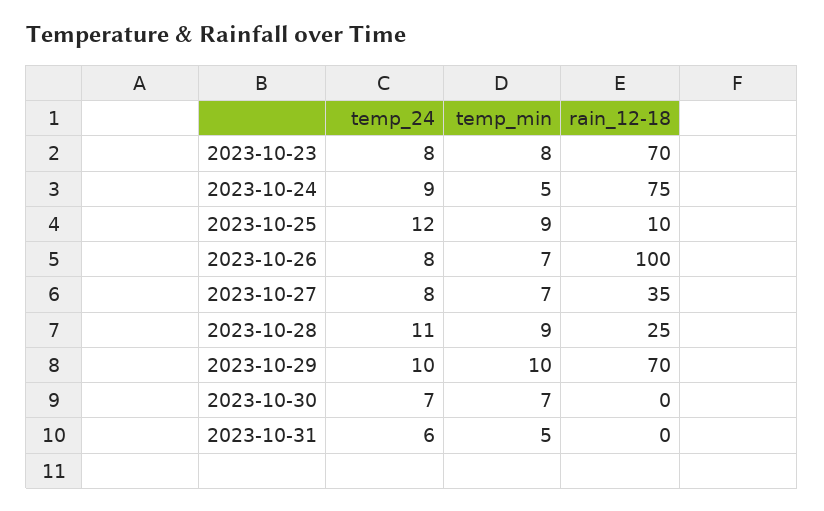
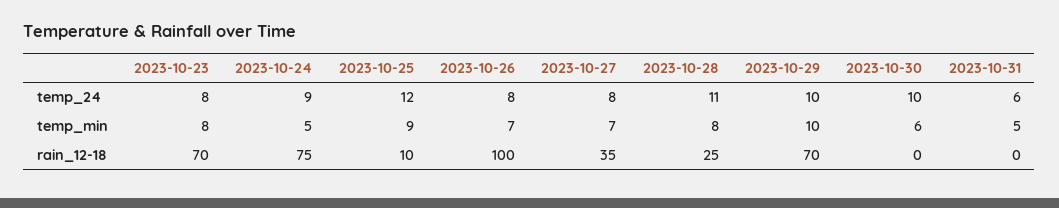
  {
    "temp_24": {
      "2023-10-23": 8,
      "2023-10-24": 9,
      "2023-10-25": 12,
      "2023-10-26": 8,
      "2023-10-27": 8,
      "2023-10-28": 11,
      "2023-10-29": 10,
-     "2023-10-30": 7,
+     "2023-10-30": 10,
      "2023-10-31": 6
    },
    "temp_min": {
      "2023-10-23": 8,
      "2023-10-24": 5,
      "2023-10-25": 9,
      "2023-10-26": 7,
      "2023-10-27": 7,
-     "2023-10-28": 9,
+     "2023-10-28": 8,
      "2023-10-29": 10,
-     "2023-10-30": 7,
+     "2023-10-30": 6,
      "2023-10-31": 5
    },
    "rain_12-18": {
      "2023-10-23": 70,
      "2023-10-24": 75,
      "2023-10-25": 10,
      "2023-10-26": 100,
      "2023-10-27": 35,
      "2023-10-28": 25,
      "2023-10-29": 70,
      "2023-10-30": 0,
      "2023-10-31": 0
    }
  }

